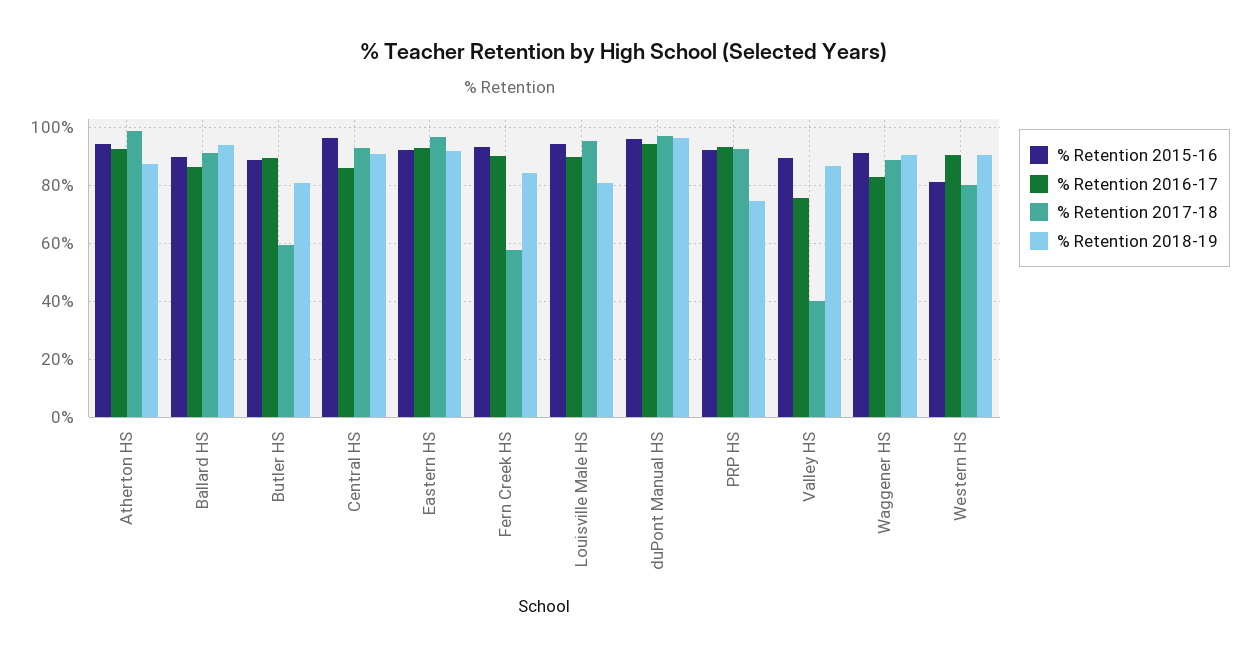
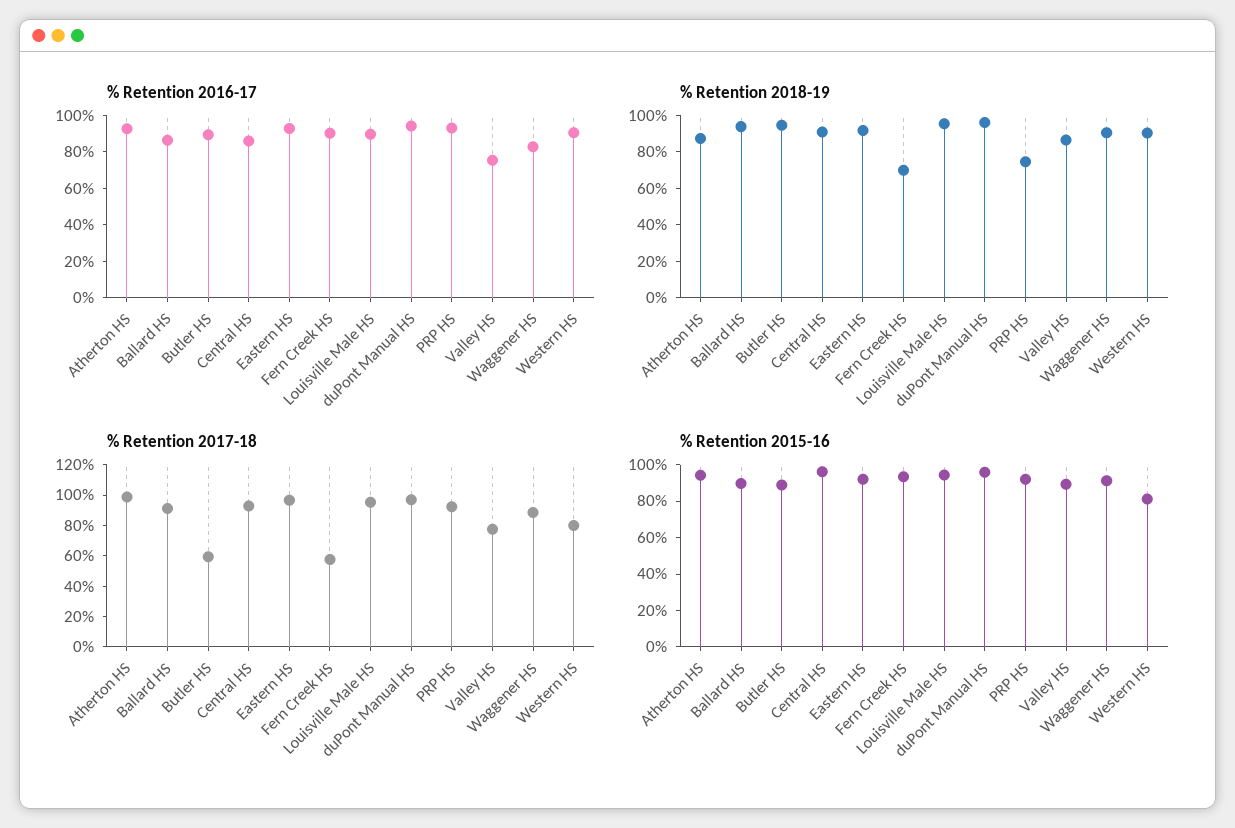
  {
    "% Retention 2015-16": {
      "Atherton HS": 95,
      "Ballard HS": 90,
      "Butler HS": 90,
      "Central HS": 95,
      "Eastern HS": 92.5,
      "Fern Creek HS": 92.5,
      "Louisville Male HS": 95,
      "duPont Manual HS": 95,
      "PRP HS": 92.5,
      "Valley HS": 90,
      "Waggener HS": 90,
      "Western HS": 80
    },
    "% Retention 2016-17": {
      "Atherton HS": 92.5,
      "Ballard HS": 87.5,
      "Butler HS": 90,
      "Central HS": 85,
      "Eastern HS": 92.5,
      "Fern Creek HS": 90,
      "Louisville Male HS": 90,
      "duPont Manual HS": 95,
      "PRP HS": 92.5,
      "Valley HS": 75,
      "Waggener HS": 82.5,
      "Western HS": 90
    },
    "% Retention 2017-18": {
      "Atherton HS": 97.5,
      "Ballard HS": 90,
      "Butler HS": 60,
      "Central HS": 92.5,
      "Eastern HS": 97.5,
      "Fern Creek HS": 57.5,
      "Louisville Male HS": 95,
      "duPont Manual HS": 97.5,
      "PRP HS": 92.5,
-     "Valley HS": 40,
+     "Valley HS": 80,
      "Waggener HS": 87.5,
      "Western HS": 80
    },
    "% Retention 2018-19": {
      "Atherton HS": 87.5,
      "Ballard HS": 95,
-     "Butler HS": 80,
+     "Butler HS": 95,
      "Central HS": 90,
      "Eastern HS": 92.5,
-     "Fern Creek HS": 85,
+     "Fern Creek HS": 70,
-     "Louisville Male HS": 80,
+     "Louisville Male HS": 95,
      "duPont Manual HS": 95,
      "PRP HS": 75,
      "Valley HS": 87.5,
      "Waggener HS": 90,
      "Western HS": 90
    }
  }

